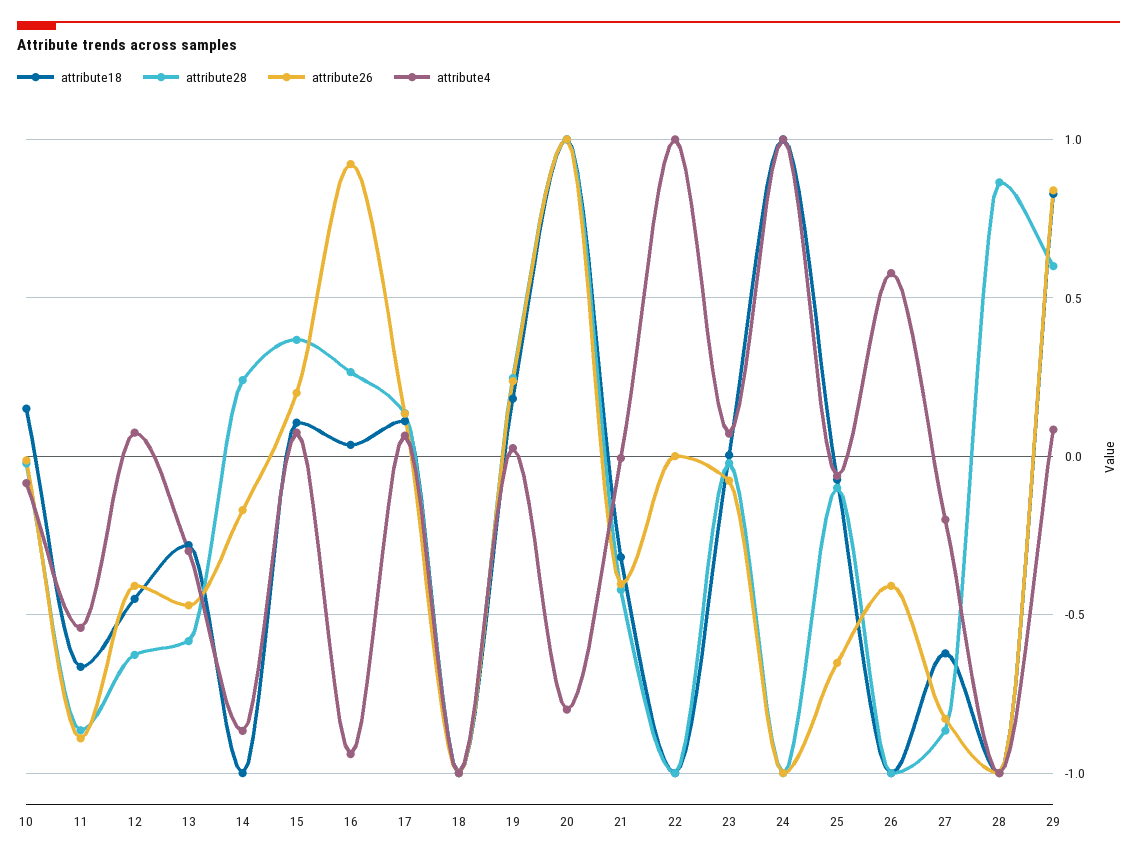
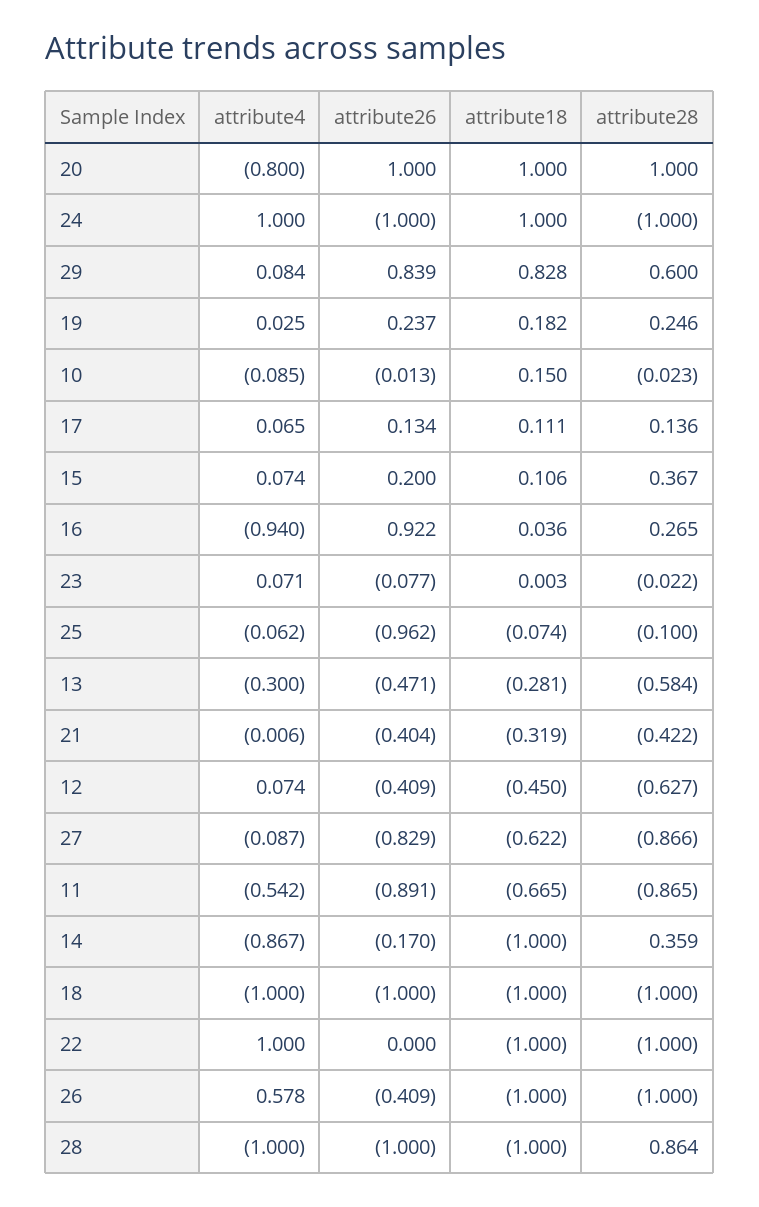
  {
    "attribute18": {
      "10": 0.15,
      "11": -0.665,
      "12": -0.45,
      "13": -0.281,
      "14": -1,
      "15": 0.106,
      "16": 0.036,
      "17": 0.111,
      "18": -1,
      "19": 0.182,
      "20": 1,
      "21": -0.319,
      "22": -1,
      "23": 0.003,
      "24": 1,
      "25": -0.074,
      "26": -1,
      "27": -0.622,
      "28": -1,
      "29": 0.828
    },
    "attribute28": {
      "10": -0.023,
      "11": -0.865,
      "12": -0.627,
      "13": -0.584,
-     "14": 0.25,
+     "14": 0.359,
      "15": 0.367,
      "16": 0.265,
      "17": 0.136,
      "18": -1,
      "19": 0.246,
      "20": 1,
      "21": -0.422,
      "22": -1,
      "23": -0.022,
      "24": -1,
      "25": -0.1,
      "26": -1,
      "27": -0.866,
      "28": 0.864,
      "29": 0.6
    },
    "attribute26": {
      "10": -0.013,
      "11": -0.891,
      "12": -0.409,
      "13": -0.471,
      "14": -0.17,
      "15": 0.2,
      "16": 0.922,
      "17": 0.134,
      "18": -1,
      "19": 0.237,
      "20": 1,
      "21": -0.404,
      "22": 0,
      "23": -0.077,
      "24": -1,
-     "25": -0.65,
+     "25": -0.962,
      "26": -0.409,
      "27": -0.829,
      "28": -1,
      "29": 0.839
    },
    "attribute4": {
      "10": -0.085,
      "11": -0.542,
      "12": 0.074,
      "13": -0.3,
      "14": -0.867,
      "15": 0.074,
      "16": -0.94,
      "17": 0.065,
      "18": -1,
      "19": 0.025,
      "20": -0.8,
      "21": -0.006,
      "22": 1,
      "23": 0.071,
      "24": 1,
      "25": -0.062,
      "26": 0.578,
-     "27": -0.2,
+     "27": -0.087,
      "28": -1,
      "29": 0.084
    }
  }

